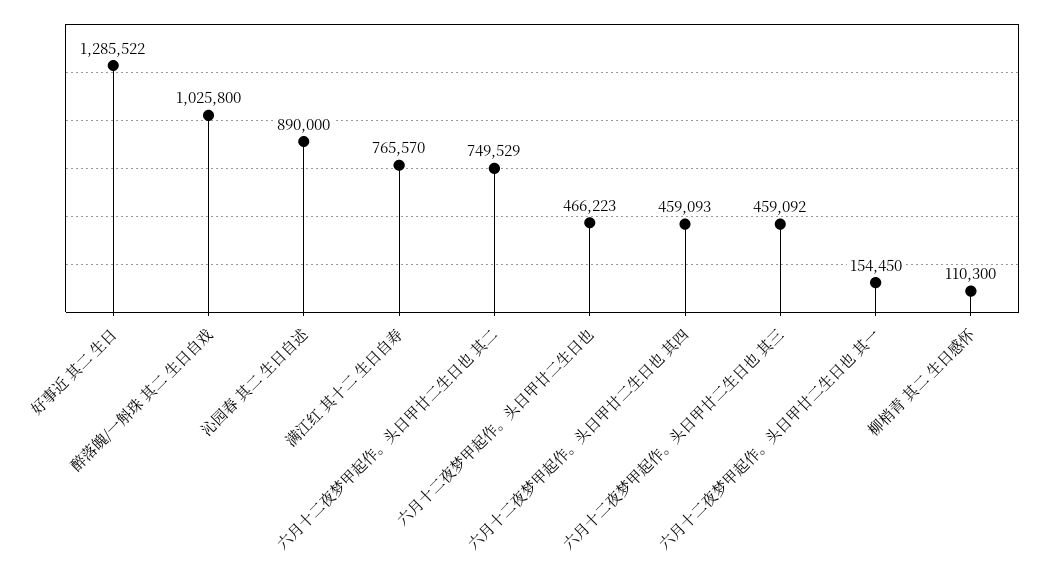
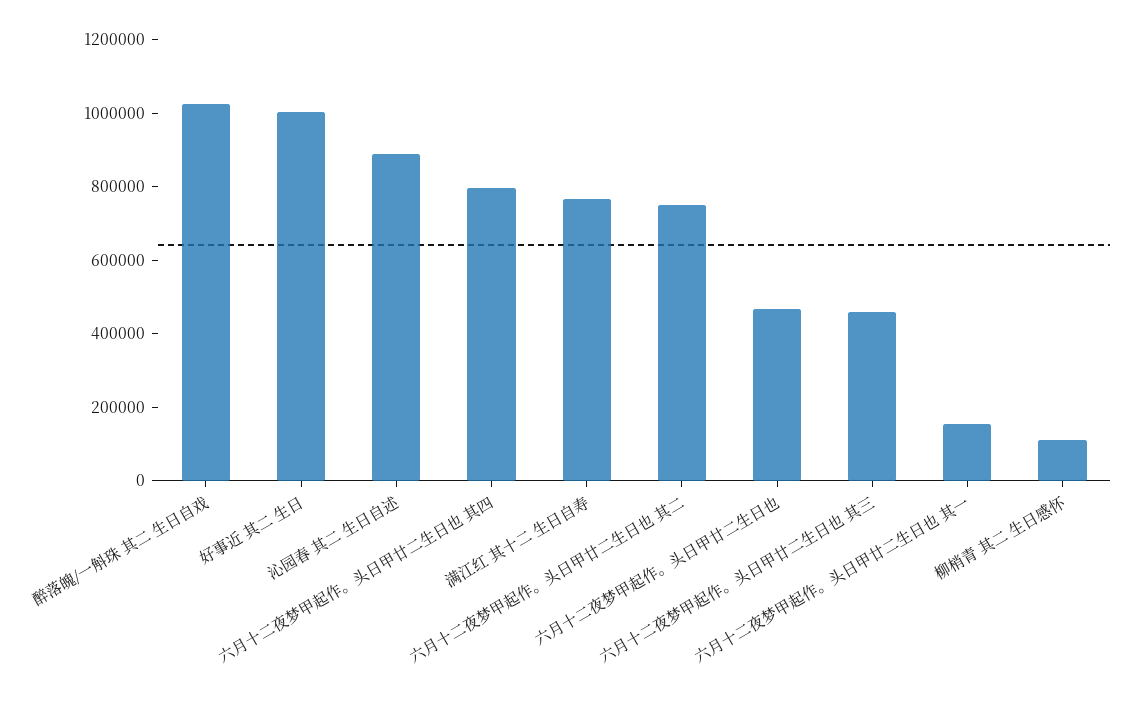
  {
-   "好事近 其二 生日": 1285522,
+   "好事近 其二 生日": 1000000,
    "醉落魄/一斛珠 其二 生日自戏": 1025800,
    "沁园春 其二 生日自述": 890000,
    "满江红 其十二 生日自寿": 765570,
    "六月十二夜梦甲起作。头日甲廿二生日也 其二": 749529,
    "六月十二夜梦甲起作。头日甲廿二生日也": 466223,
-   "六月十二夜梦甲起作。头日甲廿二生日也 其四": 459093,
+   "六月十二夜梦甲起作。头日甲廿二生日也 其四": 800000,
    "六月十二夜梦甲起作。头日甲廿二生日也 其三": 459092,
    "六月十二夜梦甲起作。头日甲廿二生日也 其一": 154450,
    "柳梢青 其二 生日感怀": 110300
  }

